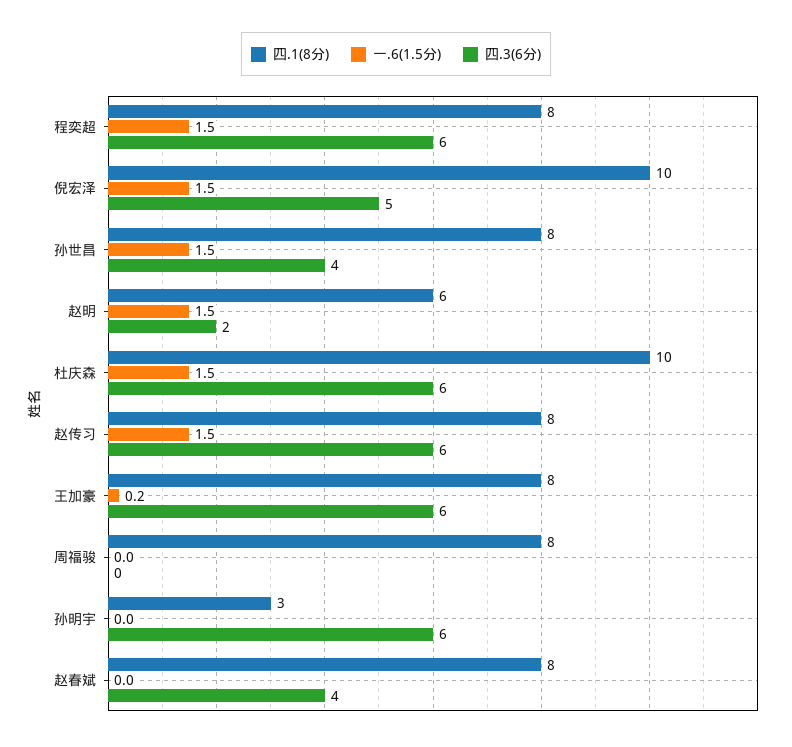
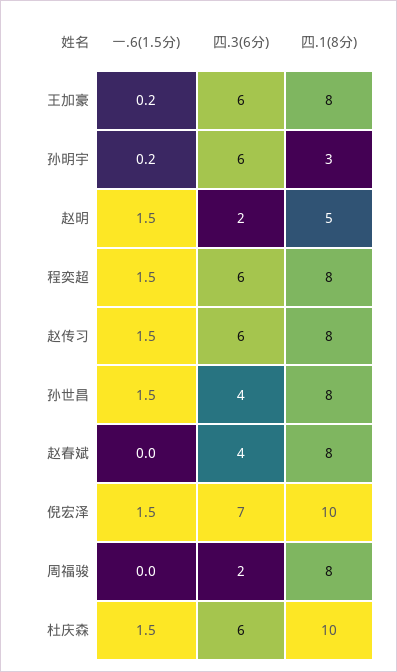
  {
    "四.1(8分)": {
      "程奕超": 8,
      "倪宏泽": 10,
      "孙世昌": 8,
-     "赵明": 6,
+     "赵明": 5,
      "杜庆森": 10,
      "赵传习": 8,
      "王加豪": 8,
      "周福骏": 8,
      "孙明宇": 3,
      "赵春斌": 8
    },
    "一.6(1.5分)": {
      "程奕超": 1.5,
      "倪宏泽": 1.5,
      "孙世昌": 1.5,
      "赵明": 1.5,
      "杜庆森": 1.5,
      "赵传习": 1.5,
      "王加豪": 0.2,
      "周福骏": 0,
-     "孙明宇": 0,
+     "孙明宇": 0.2,
      "赵春斌": 0
    },
    "四.3(6分)": {
      "程奕超": 6,
-     "倪宏泽": 5,
+     "倪宏泽": 7,
      "孙世昌": 4,
      "赵明": 2,
      "杜庆森": 6,
      "赵传习": 6,
      "王加豪": 6,
-     "周福骏": 0,
+     "周福骏": 2,
      "孙明宇": 6,
      "赵春斌": 4
    }
  }

